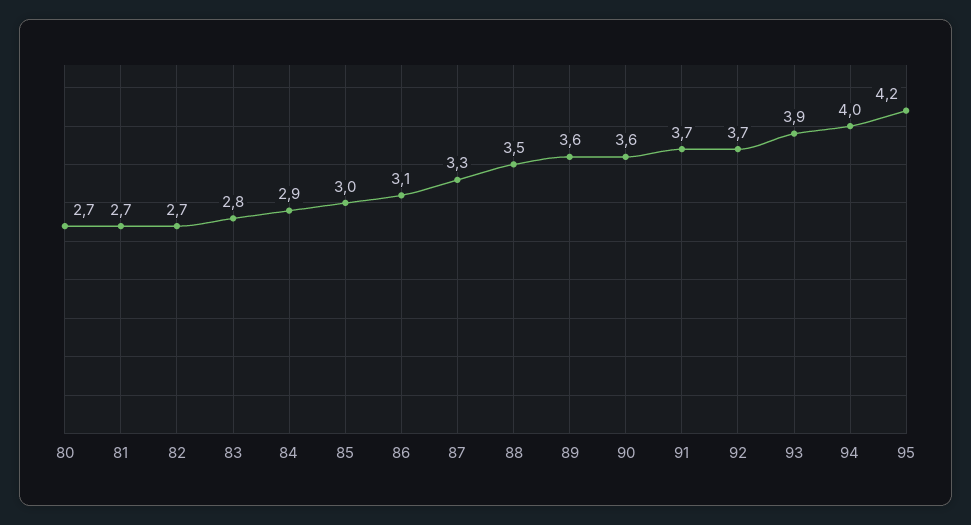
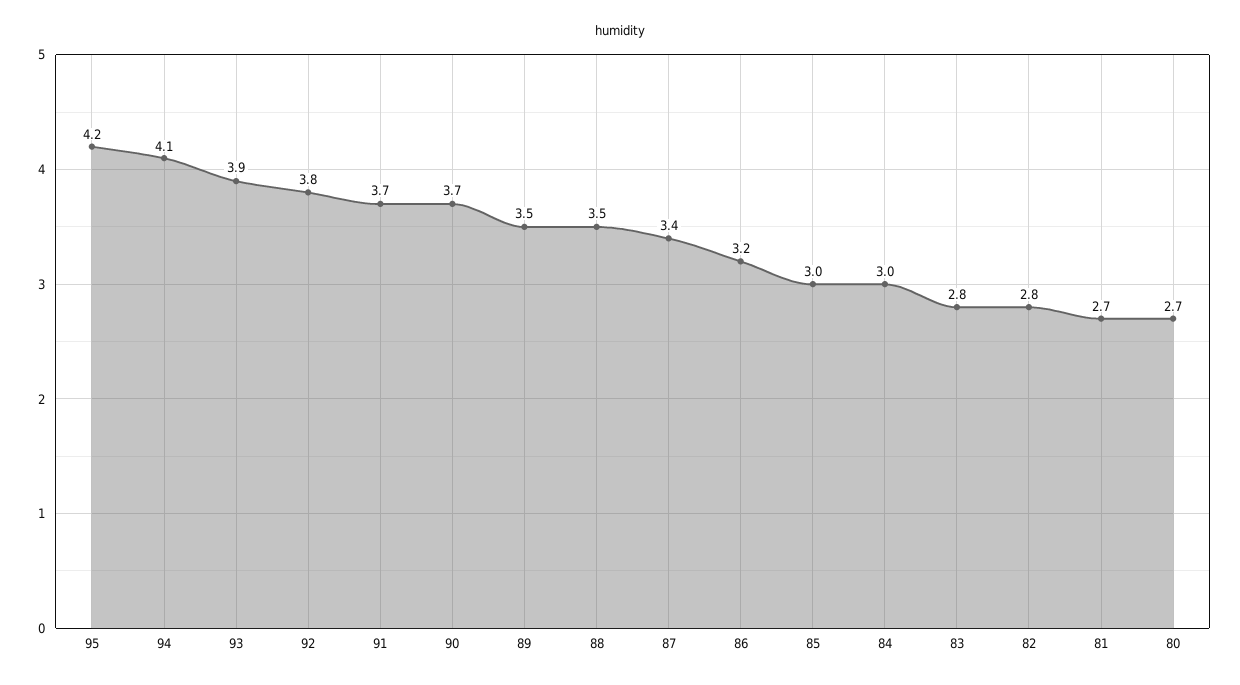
  {
    "80": 2.7,
    "81": 2.7,
-   "82": 2.7,
+   "82": 2.8,
    "83": 2.8,
-   "84": 2.9,
+   "84": 3,
    "85": 3,
-   "86": 3.1,
+   "86": 3.2,
-   "87": 3.3,
+   "87": 3.4,
    "88": 3.5,
-   "89": 3.6,
+   "89": 3.5,
-   "90": 3.6,
+   "90": 3.7,
    "91": 3.7,
-   "92": 3.7,
+   "92": 3.8,
    "93": 3.9,
-   "94": 4,
+   "94": 4.1,
    "95": 4.2
  }

